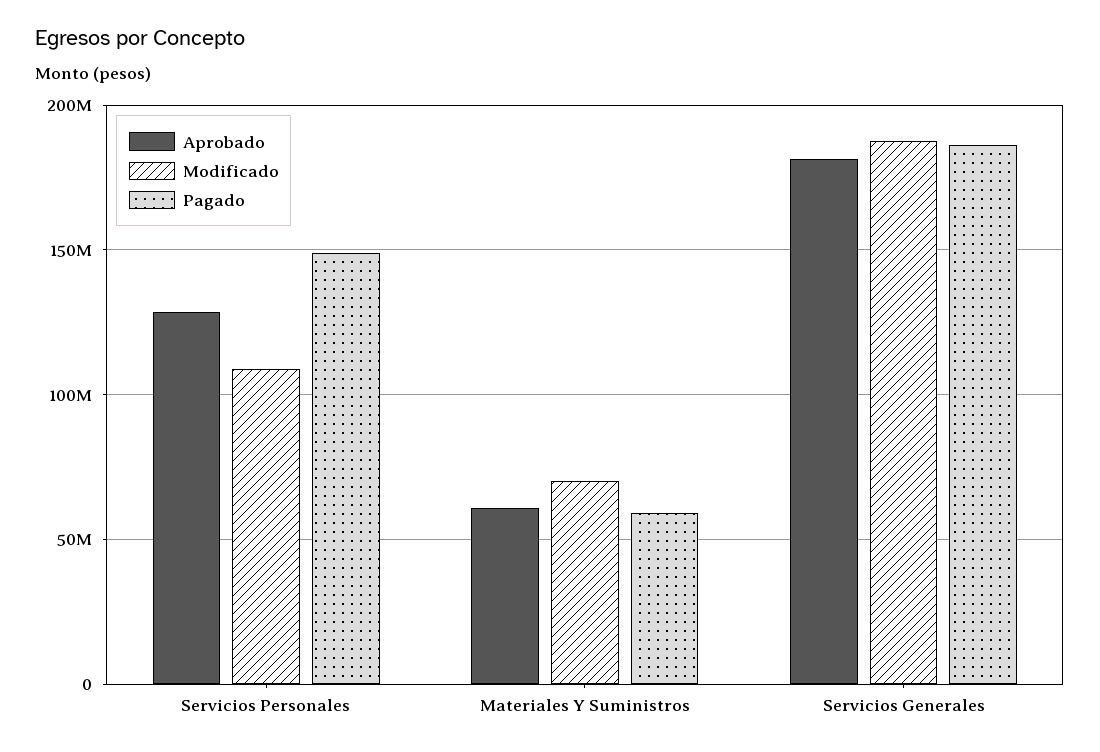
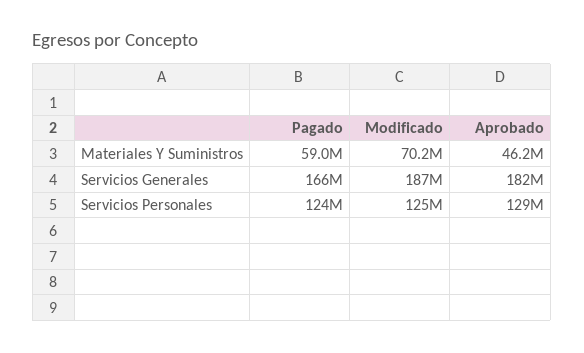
  {
    "Aprobado": {
      "Servicios Personales": 129000000,
-     "Materiales Y Suministros": 60000000,
+     "Materiales Y Suministros": 46200000,
      "Servicios Generales": 182000000
    },
    "Modificado": {
-     "Servicios Personales": 110000000,
+     "Servicios Personales": 125000000,
      "Materiales Y Suministros": 70200000,
      "Servicios Generales": 187000000
    },
    "Pagado": {
-     "Servicios Personales": 150000000,
+     "Servicios Personales": 124000000,
      "Materiales Y Suministros": 59000000,
-     "Servicios Generales": 185000000
+     "Servicios Generales": 166000000
    }
  }

